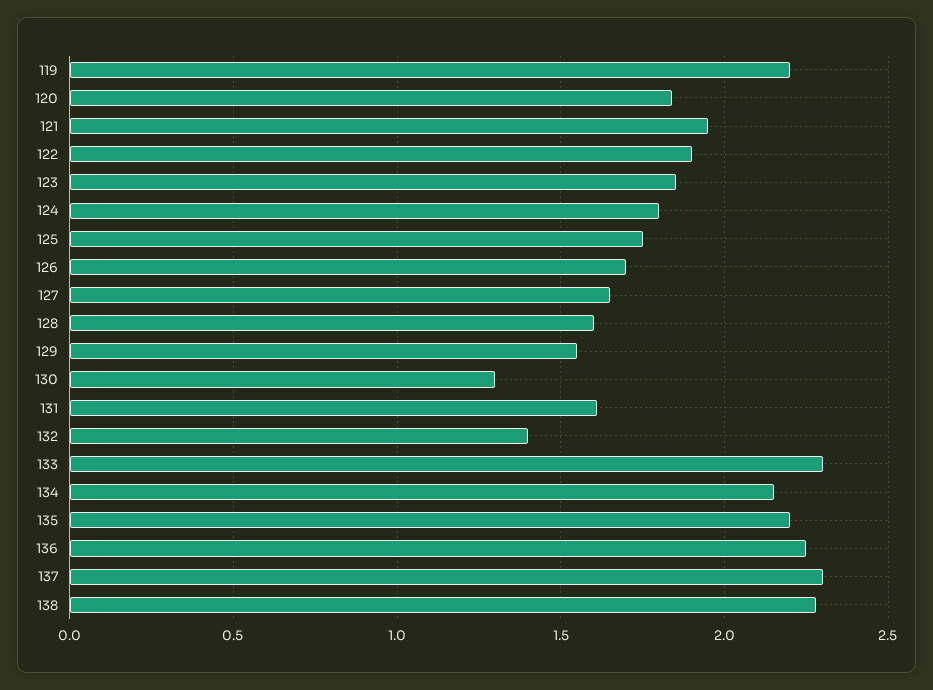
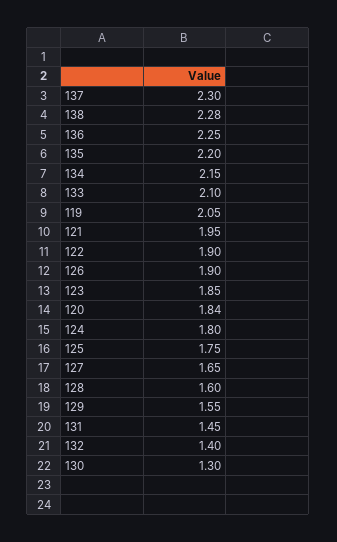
  {
-   "119": 2.2,
+   "119": 2.05,
    "120": 1.84,
    "121": 1.95,
    "122": 1.9,
    "123": 1.85,
    "124": 1.8,
    "125": 1.75,
-   "126": 1.7,
+   "126": 1.9,
    "127": 1.65,
    "128": 1.6,
    "129": 1.55,
    "130": 1.3,
-   "131": 1.6,
+   "131": 1.45,
    "132": 1.4,
-   "133": 2.3,
+   "133": 2.1,
    "134": 2.15,
    "135": 2.2,
    "136": 2.25,
    "137": 2.3,
    "138": 2.28
  }

